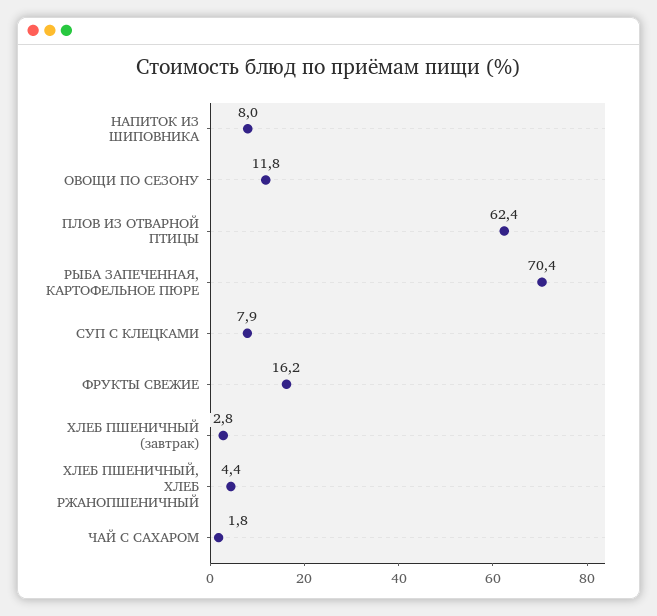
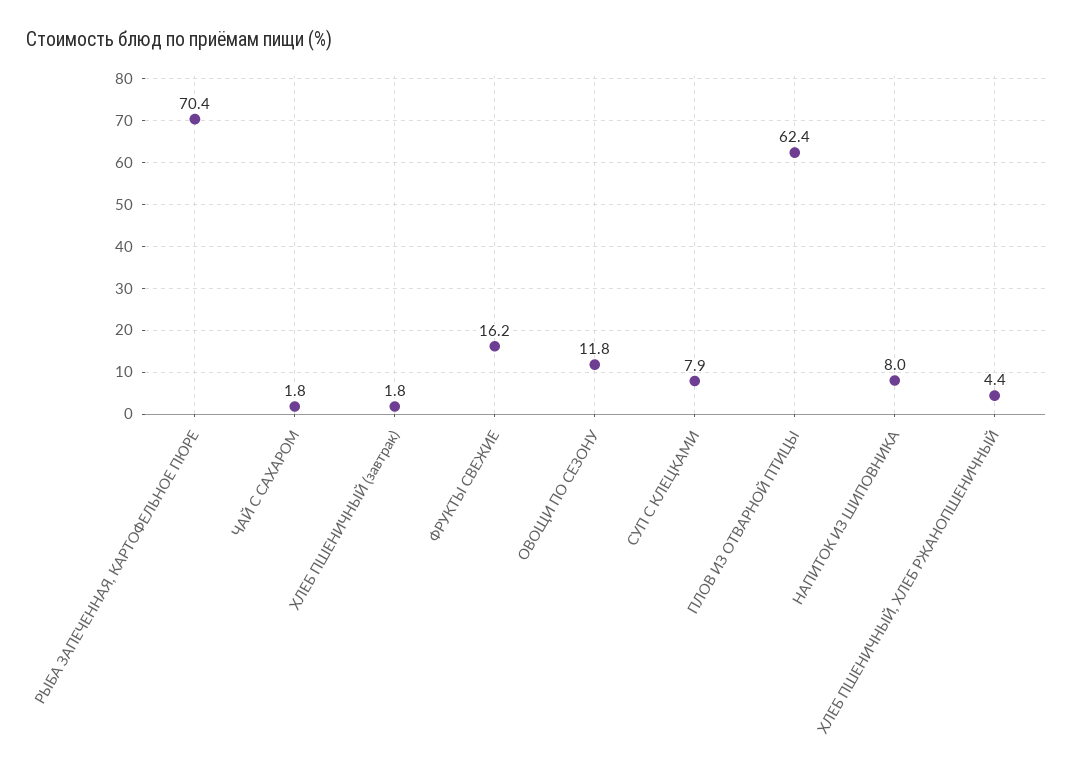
  {
    "НАПИТОК ИЗ ШИПОВНИКА": 8,
    "ОВОЩИ ПО СЕЗОНУ": 11.8,
    "ПЛОВ ИЗ ОТВАРНОЙ ПТИЦЫ": 62.4,
    "РЫБА ЗАПЕЧЕННАЯ, КАРТОФЕЛЬНОЕ ПЮРЕ": 70.4,
    "СУП С КЛЕЦКАМИ": 7.9,
    "ФРУКТЫ СВЕЖИЕ": 16.2,
-   "ХЛЕБ ПШЕНИЧНЫЙ (завтрак)": 2.8,
+   "ХЛЕБ ПШЕНИЧНЫЙ (завтрак)": 1.8,
    "ХЛЕБ ПШЕНИЧНЫЙ, ХЛЕБ РЖАНОПШЕНИЧНЫЙ": 4.4,
    "ЧАЙ С САХАРОМ": 1.8
  }

